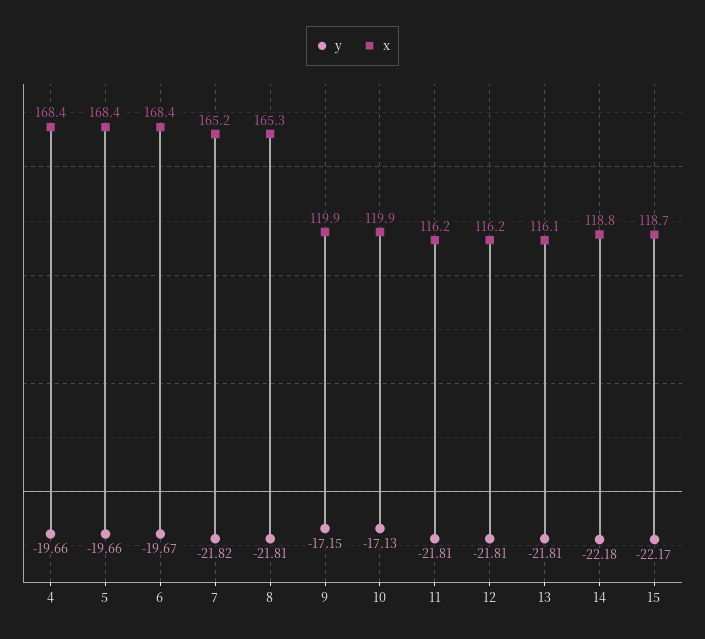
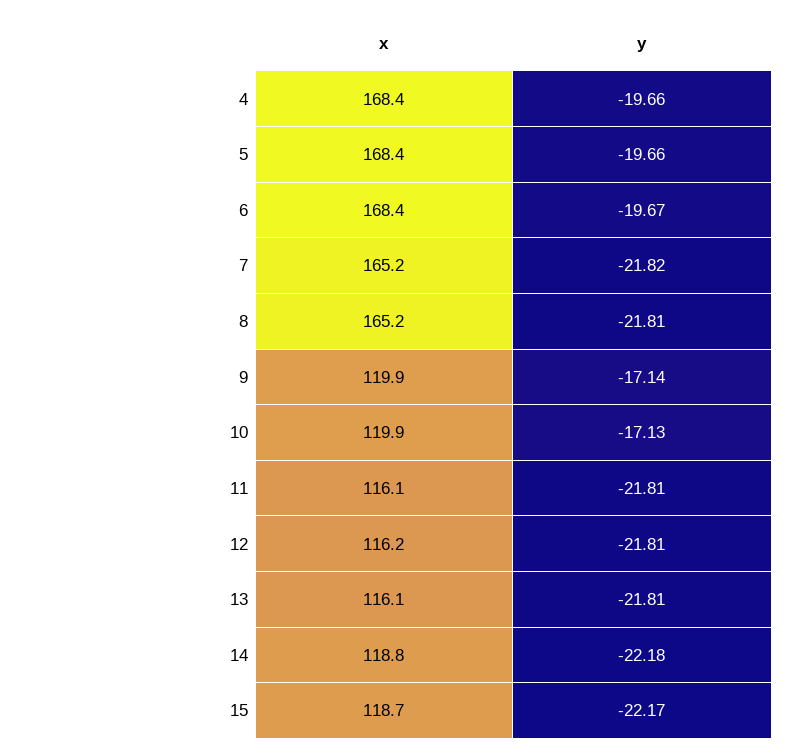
  {
    "y": {
      "4": -19.66,
      "5": -19.66,
      "6": -19.67,
      "7": -21.82,
      "8": -21.81,
-     "9": -17.15,
+     "9": -17.14,
      "10": -17.13,
      "11": -21.81,
      "12": -21.81,
      "13": -21.81,
      "14": -22.18,
      "15": -22.17
    },
    "x": {
      "4": 168.4,
      "5": 168.4,
      "6": 168.4,
      "7": 165.2,
-     "8": 165.3,
+     "8": 165.2,
      "9": 119.9,
      "10": 119.9,
-     "11": 116.2,
+     "11": 116.1,
      "12": 116.2,
      "13": 116.1,
      "14": 118.8,
      "15": 118.7
    }
  }

